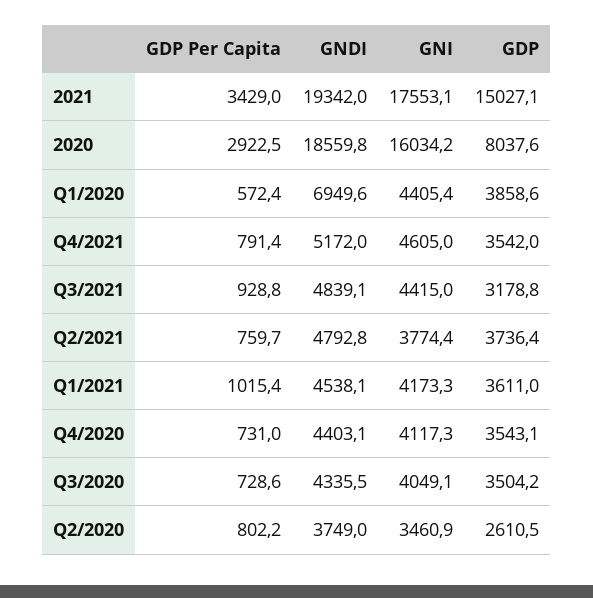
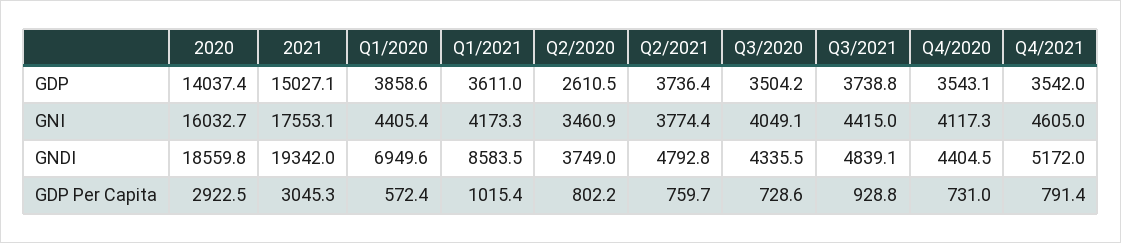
  {
    "GDP Per Capita": {
-     "2021": 3429,
+     "2021": 3045.3,
      "2020": 2922.5,
      "Q1/2020": 572.4,
      "Q4/2021": 791.4,
      "Q3/2021": 928.8,
      "Q2/2021": 759.7,
      "Q1/2021": 1015.4,
      "Q4/2020": 731,
      "Q3/2020": 728.6,
      "Q2/2020": 802.2
    },
    "GNDI": {
      "2021": 19342,
      "2020": 18559.8,
      "Q1/2020": 6949.6,
      "Q4/2021": 5172,
      "Q3/2021": 4839.1,
      "Q2/2021": 4792.8,
-     "Q1/2021": 4538.1,
+     "Q1/2021": 8583.5,
-     "Q4/2020": 4403.1,
+     "Q4/2020": 4404.5,
      "Q3/2020": 4335.5,
      "Q2/2020": 3749
    },
    "GNI": {
      "2021": 17553.1,
-     "2020": 16034.2,
+     "2020": 16032.7,
      "Q1/2020": 4405.4,
      "Q4/2021": 4605,
      "Q3/2021": 4415,
      "Q2/2021": 3774.4,
      "Q1/2021": 4173.3,
      "Q4/2020": 4117.3,
      "Q3/2020": 4049.1,
      "Q2/2020": 3460.9
    },
    "GDP": {
      "2021": 15027.1,
-     "2020": 8037.6,
+     "2020": 14037.4,
      "Q1/2020": 3858.6,
      "Q4/2021": 3542,
-     "Q3/2021": 3178.8,
+     "Q3/2021": 3738.8,
      "Q2/2021": 3736.4,
      "Q1/2021": 3611,
      "Q4/2020": 3543.1,
      "Q3/2020": 3504.2,
      "Q2/2020": 2610.5
    }
  }

